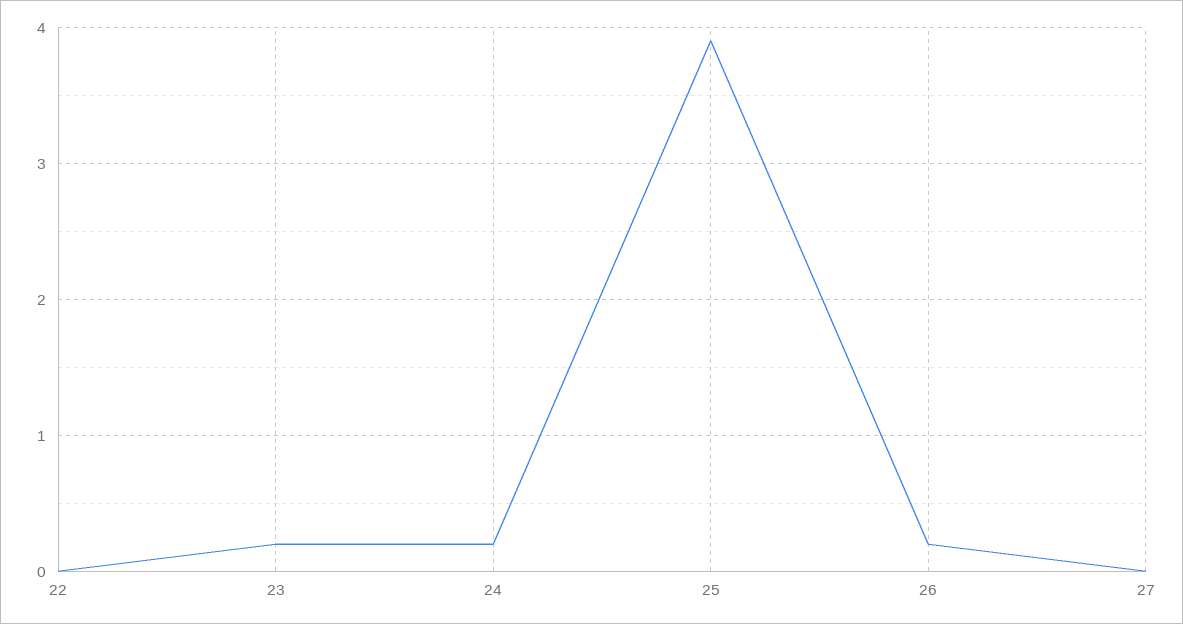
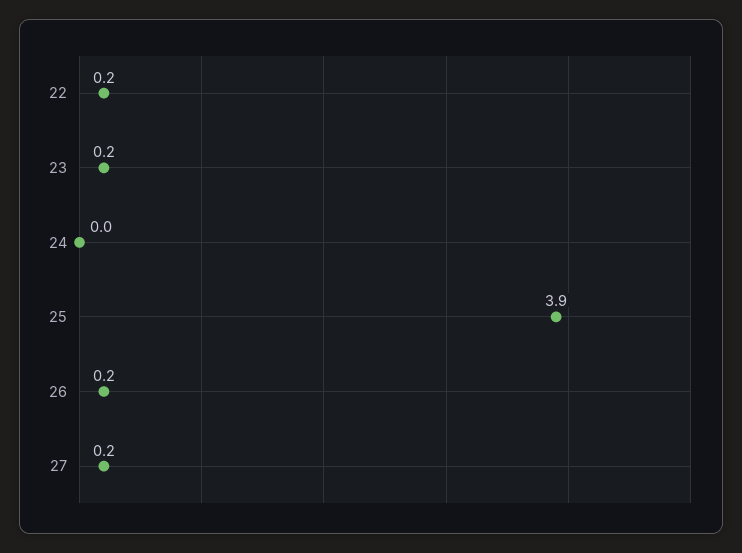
  {
-   "22": 0,
+   "22": 0.2,
    "23": 0.2,
-   "24": 0.2,
+   "24": 0,
    "25": 3.9,
    "26": 0.2,
-   "27": 0
+   "27": 0.2
  }

